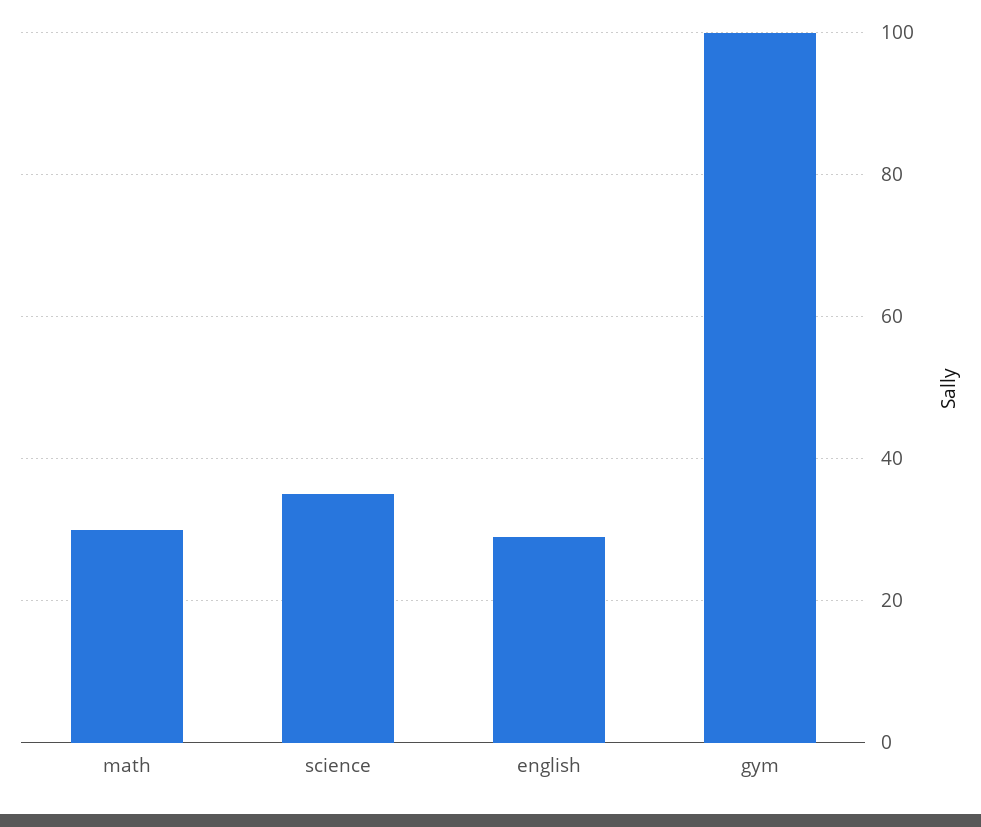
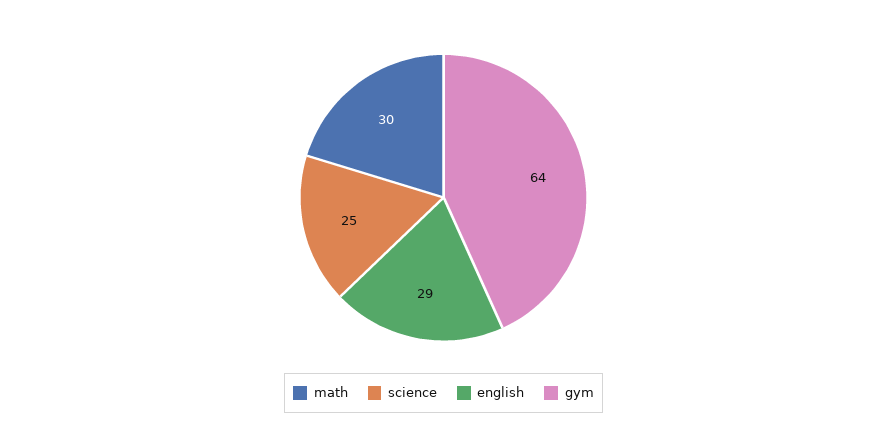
  {
    "math": 30,
-   "science": 35,
+   "science": 25,
    "english": 29,
-   "gym": 100
+   "gym": 64
  }

